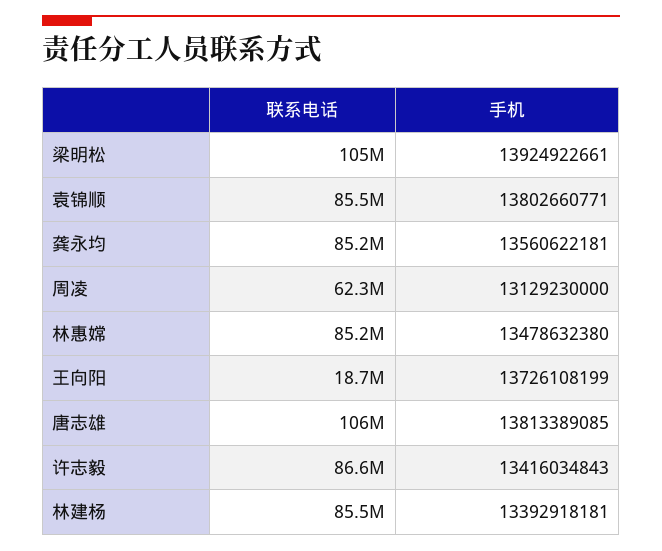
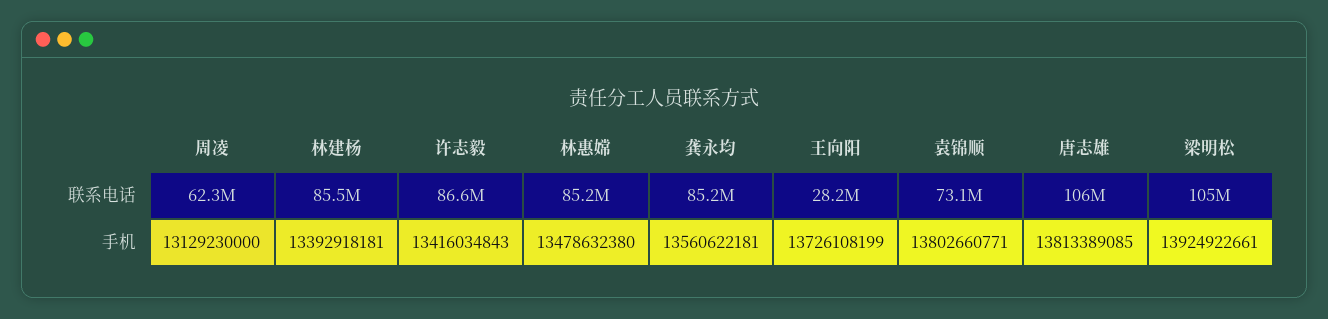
  {
    "联系电话": {
      "梁明松": 105000000,
-     "袁锦顺": 85500000,
+     "袁锦顺": 73100000,
      "龚永均": 85200000,
      "周凌": 62300000,
      "林惠嫦": 85200000,
-     "王向阳": 18700000,
+     "王向阳": 28200000,
      "唐志雄": 106000000,
      "许志毅": 86600000,
      "林建杨": 85500000
    },
    "手机": {
      "梁明松": 13924922661,
      "袁锦顺": 13802660771,
      "龚永均": 13560622181,
      "周凌": 13129230000,
      "林惠嫦": 13478632380,
      "王向阳": 13726108199,
      "唐志雄": 13813389085,
      "许志毅": 13416034843,
      "林建杨": 13392918181
    }
  }

